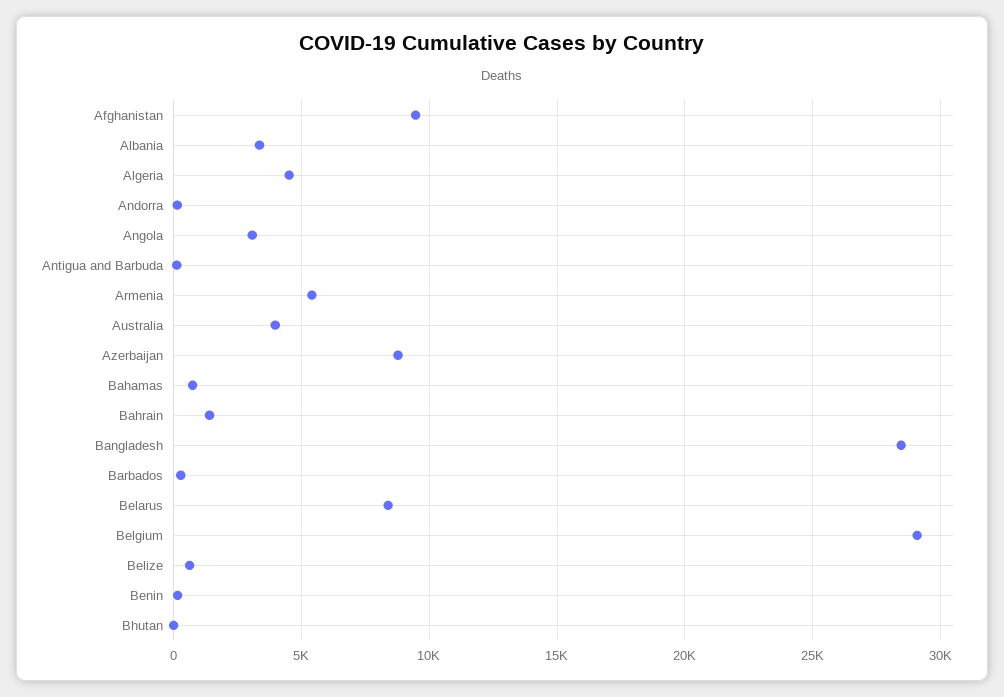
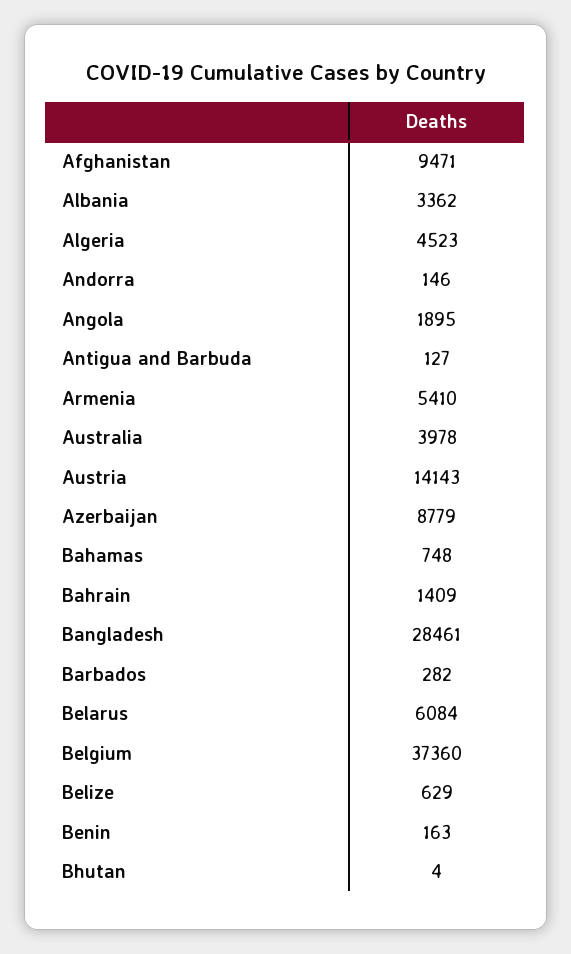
  {
    "Afghanistan": 9471,
    "Albania": 3362,
    "Algeria": 4523,
    "Andorra": 146,
-   "Angola": 3000,
+   "Angola": 1895,
    "Antigua and Barbuda": 127,
    "Armenia": 5410,
    "Australia": 3978,
    "Azerbaijan": 8779,
    "Bahamas": 748,
    "Bahrain": 1409,
    "Bangladesh": 28461,
    "Barbados": 282,
-   "Belarus": 8500,
+   "Belarus": 6084,
-   "Belgium": 29000,
+   "Belgium": 37360,
    "Belize": 629,
    "Benin": 163,
-   "Bhutan": 4
+   "Bhutan": 4,
+   "Austria": 14143
  }

